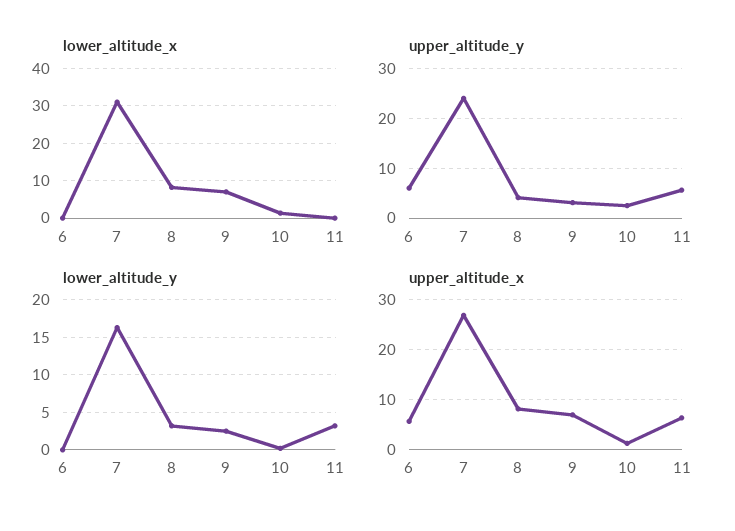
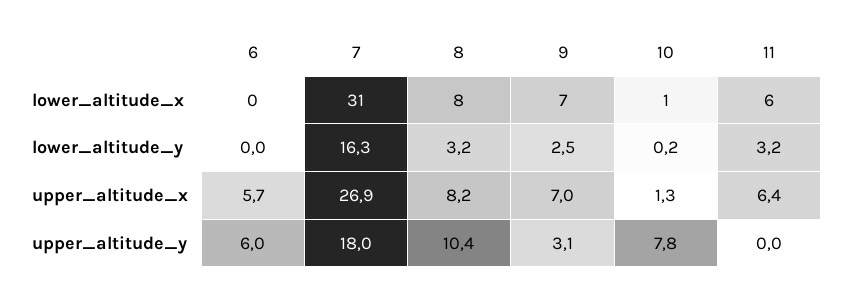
  {
    "lower_altitude_x": {
      "6": 0,
      "7": 31,
      "8": 8,
      "9": 7,
      "10": 1,
-     "11": 0
+     "11": 6
    },
    "upper_altitude_y": {
      "6": 6,
-     "7": 24,
+     "7": 18,
-     "8": 4,
+     "8": 10.4,
      "9": 3.1,
-     "10": 2,
+     "10": 7.8,
-     "11": 6
+     "11": 0
    },
    "lower_altitude_y": {
      "6": 0,
      "7": 16.3,
      "8": 3.2,
      "9": 2.5,
      "10": 0.2,
      "11": 3.2
    },
    "upper_altitude_x": {
      "6": 5.7,
      "7": 26.9,
      "8": 8.2,
      "9": 7,
      "10": 1.3,
      "11": 6.4
    }
  }

